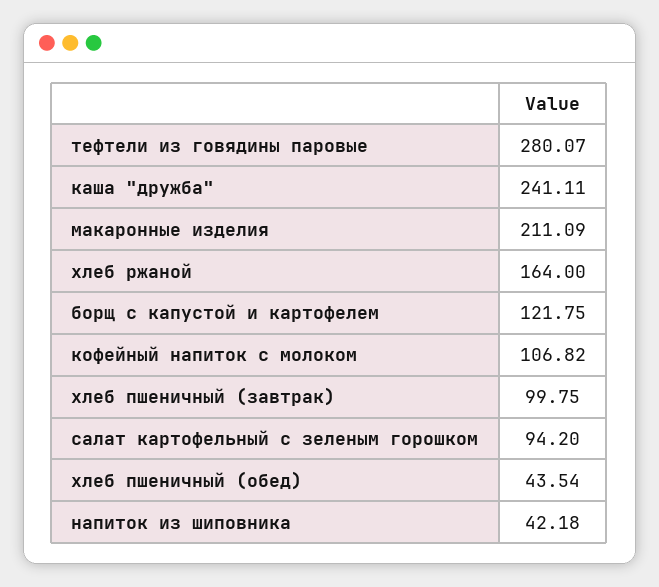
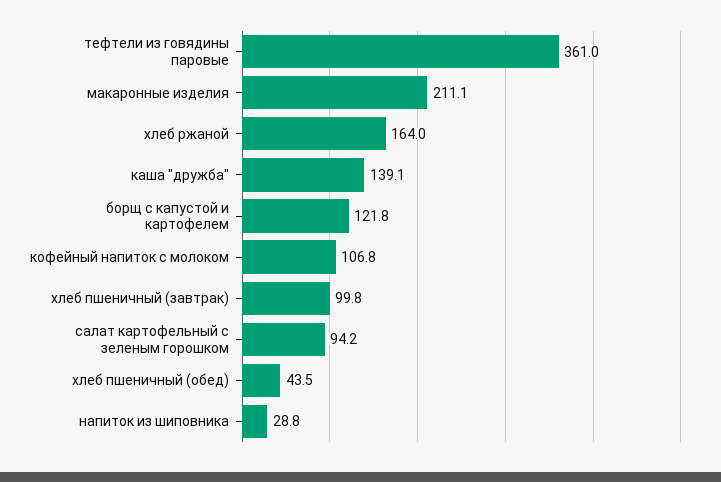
  {
-   "тефтели из говядины паровые": 280.07,
+   "тефтели из говядины паровые": 361,
-   "каша \"дружба\"": 241.11,
+   "каша \"дружба\"": 139.1,
    "макаронные изделия": 211.09,
    "хлеб ржаной": 164,
    "борщ с капустой и картофелем": 121.75,
    "кофейный напиток с молоком": 106.82,
    "хлеб пшеничный (завтрак)": 99.75,
    "салат картофельный с зеленым горошком": 94.2,
    "хлеб пшеничный (обед)": 43.54,
-   "напиток из шиповника": 42.18
+   "напиток из шиповника": 28.8
  }

